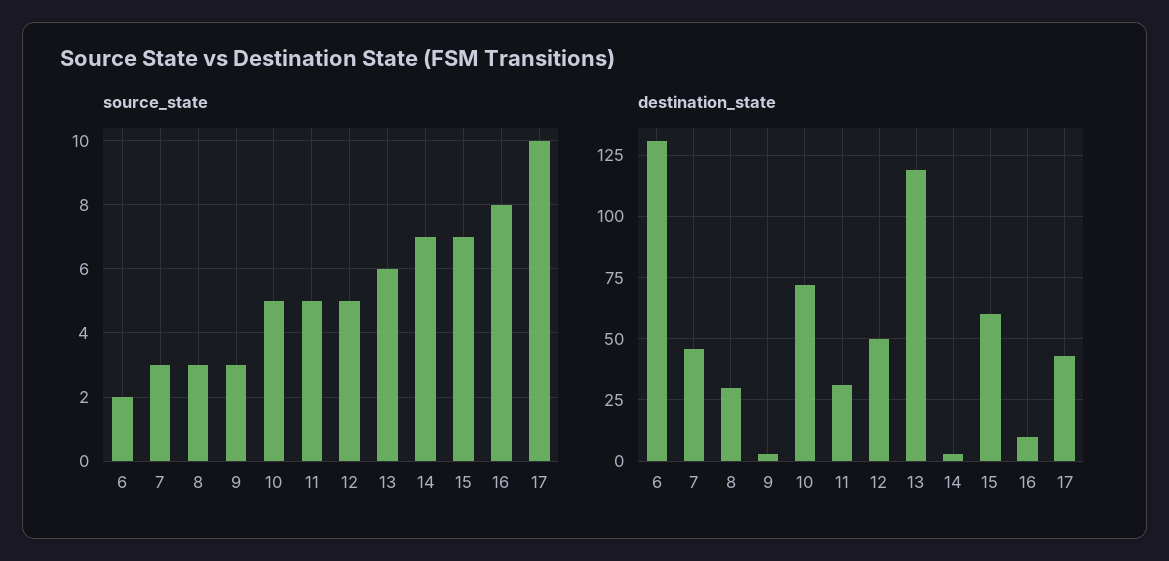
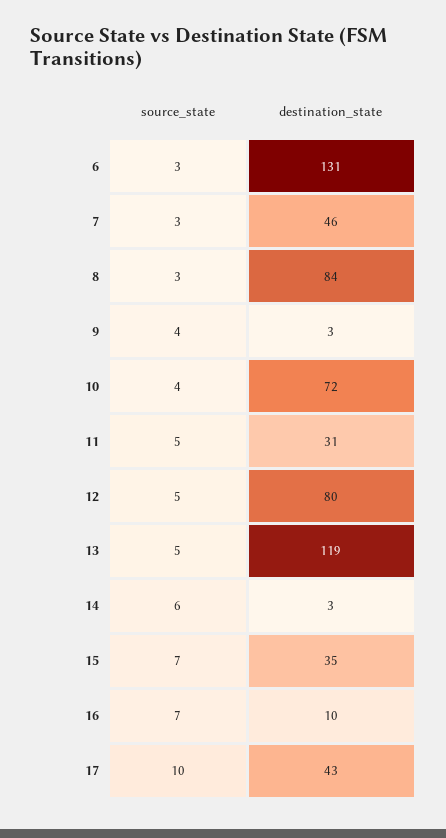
  {
    "source_state": {
-     "6": 2,
+     "6": 3,
      "7": 3,
      "8": 3,
-     "9": 3,
+     "9": 4,
-     "10": 5,
+     "10": 4,
      "11": 5,
      "12": 5,
-     "13": 6,
+     "13": 5,
-     "14": 7,
+     "14": 6,
      "15": 7,
-     "16": 8,
+     "16": 7,
      "17": 10
    },
    "destination_state": {
      "6": 131,
      "7": 46,
-     "8": 30,
+     "8": 84,
      "9": 3,
      "10": 72,
      "11": 31,
-     "12": 50,
+     "12": 80,
      "13": 119,
      "14": 3,
-     "15": 60,
+     "15": 35,
      "16": 10,
      "17": 43
    }
  }

